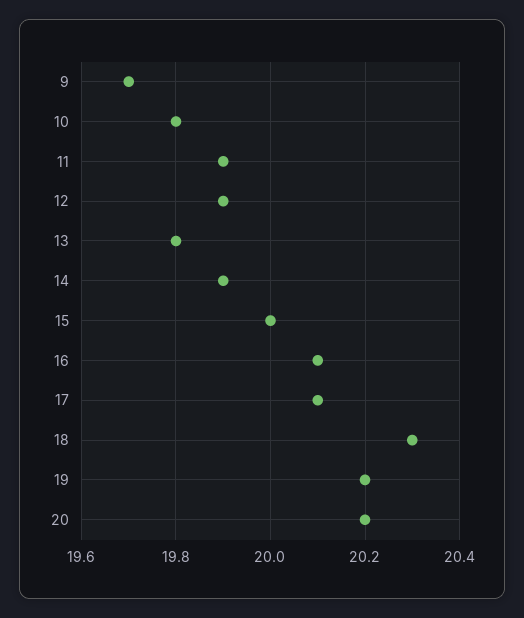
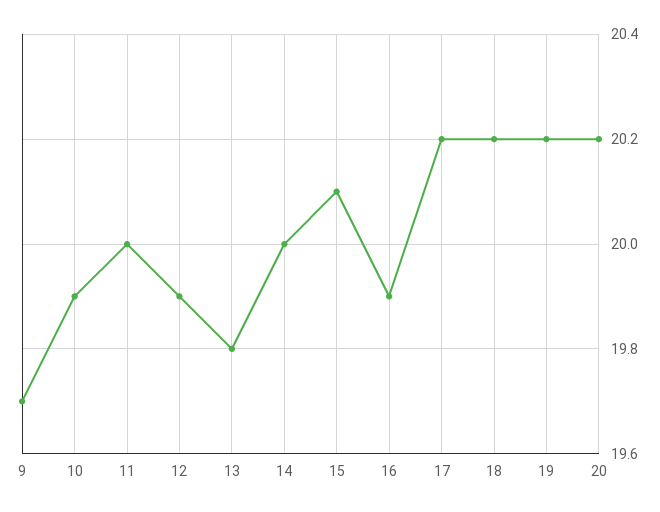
  {
    "9": 19.7,
-   "10": 19.8,
+   "10": 19.9,
-   "11": 19.9,
+   "11": 20,
    "12": 19.9,
    "13": 19.8,
-   "14": 19.9,
+   "14": 20,
-   "15": 20,
+   "15": 20.1,
-   "16": 20.1,
+   "16": 19.9,
-   "17": 20.1,
+   "17": 20.2,
-   "18": 20.3,
+   "18": 20.2,
    "19": 20.2,
    "20": 20.2
  }

